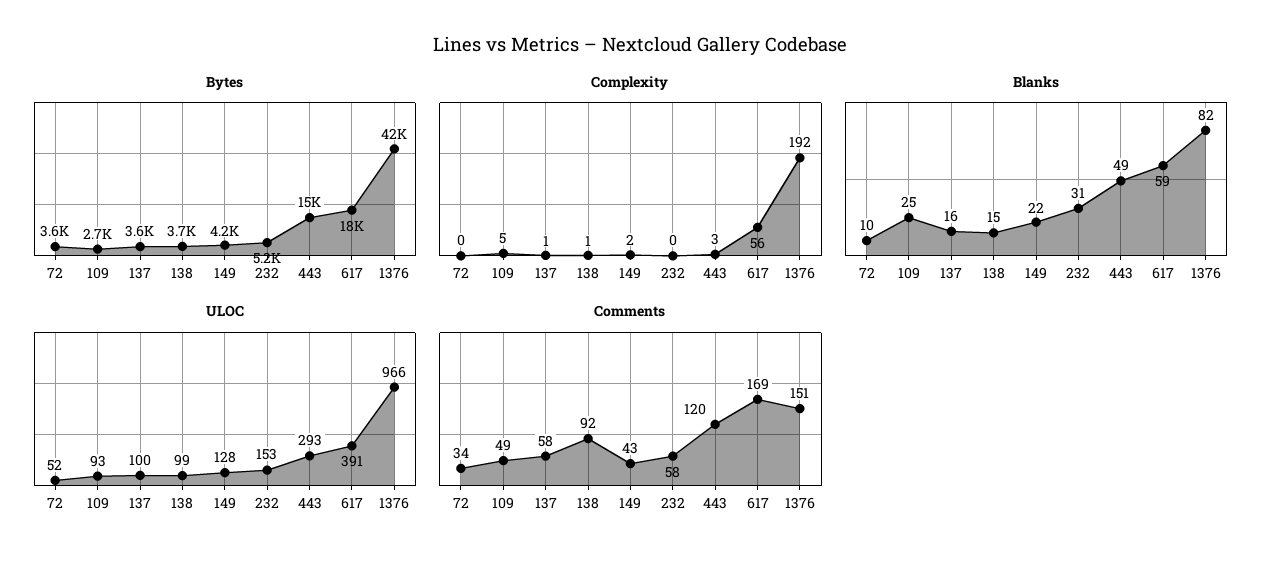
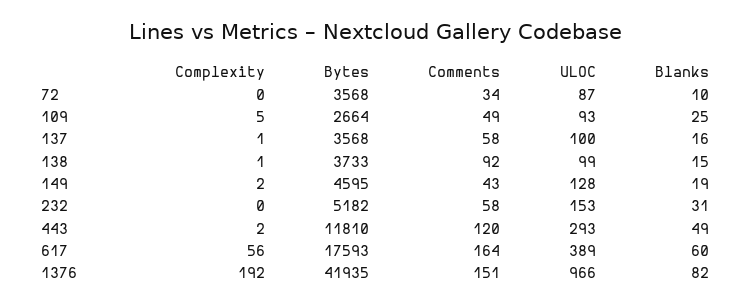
  {
    "Bytes": {
      "72": 3568,
      "109": 2664,
      "137": 3568,
      "138": 3733,
-     "149": 4200,
+     "149": 4595,
      "232": 5182,
-     "443": 15000,
+     "443": 11810,
      "617": 17593,
      "1376": 41935
    },
    "Complexity": {
      "72": 0,
      "109": 5,
      "137": 1,
      "138": 1,
      "149": 2,
      "232": 0,
-     "443": 3,
+     "443": 2,
      "617": 56,
      "1376": 192
    },
    "Blanks": {
      "72": 10,
      "109": 25,
      "137": 16,
      "138": 15,
-     "149": 22,
+     "149": 19,
      "232": 31,
      "443": 49,
-     "617": 59,
+     "617": 60,
      "1376": 82
    },
    "ULOC": {
-     "72": 52,
+     "72": 87,
      "109": 93,
      "137": 100,
      "138": 99,
      "149": 128,
      "232": 153,
      "443": 293,
-     "617": 391,
+     "617": 389,
      "1376": 966
    },
    "Comments": {
      "72": 34,
      "109": 49,
      "137": 58,
      "138": 92,
      "149": 43,
      "232": 58,
      "443": 120,
-     "617": 169,
+     "617": 164,
      "1376": 151
    }
  }

